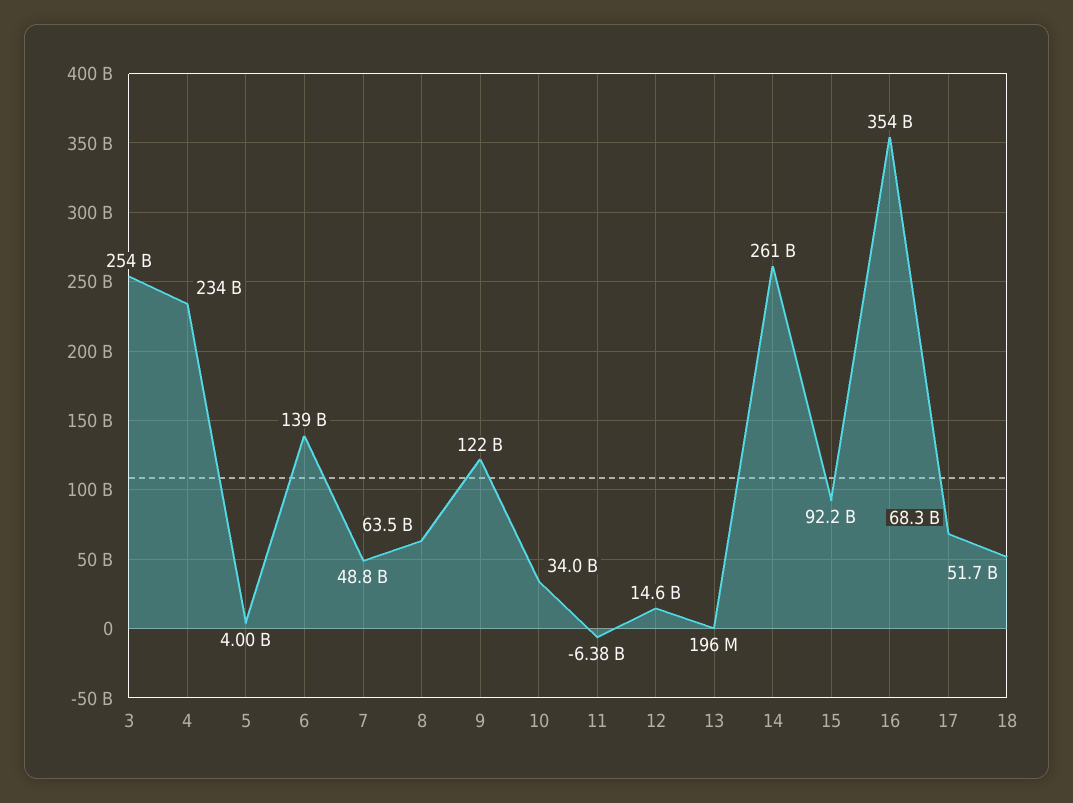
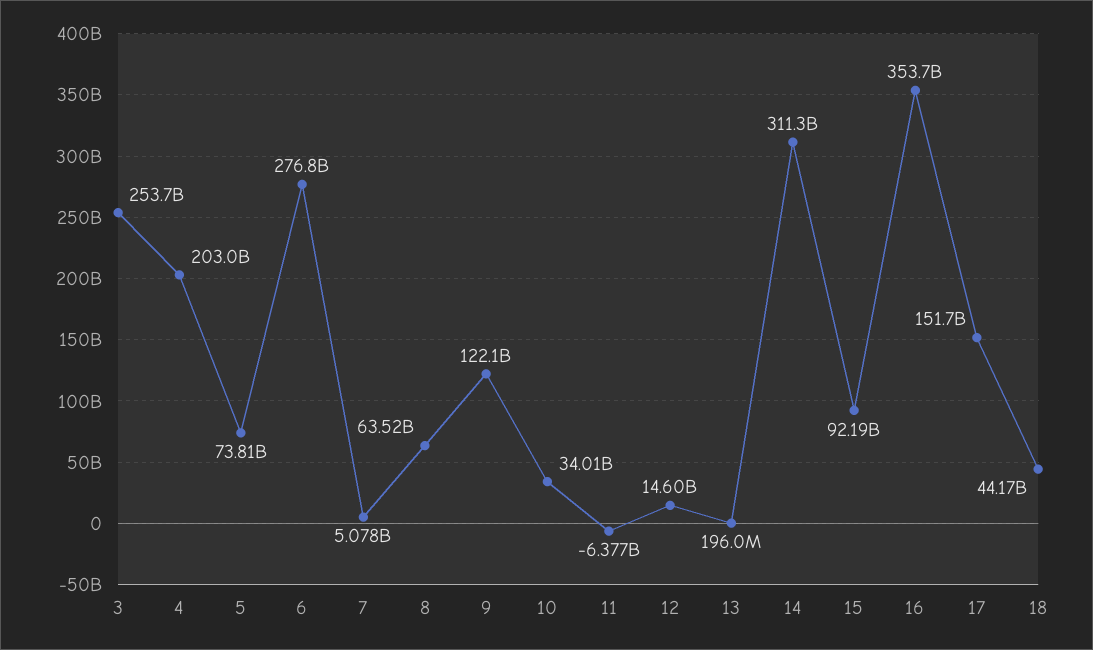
  {
    "3": 253700000000,
-   "4": 234000000000,
+   "4": 203000000000,
-   "5": 4000000000,
+   "5": 73810000000,
-   "6": 139000000000,
+   "6": 276800000000,
-   "7": 48800000000,
+   "7": 5078000000,
    "8": 63520000000,
    "9": 122100000000,
    "10": 34010000000,
    "11": -6377000000,
    "12": 14600000000,
    "13": 196000000,
-   "14": 261000000000,
+   "14": 311300000000,
    "15": 92190000000,
    "16": 353700000000,
-   "17": 68300000000,
+   "17": 151700000000,
-   "18": 51700000000
+   "18": 44170000000
  }

